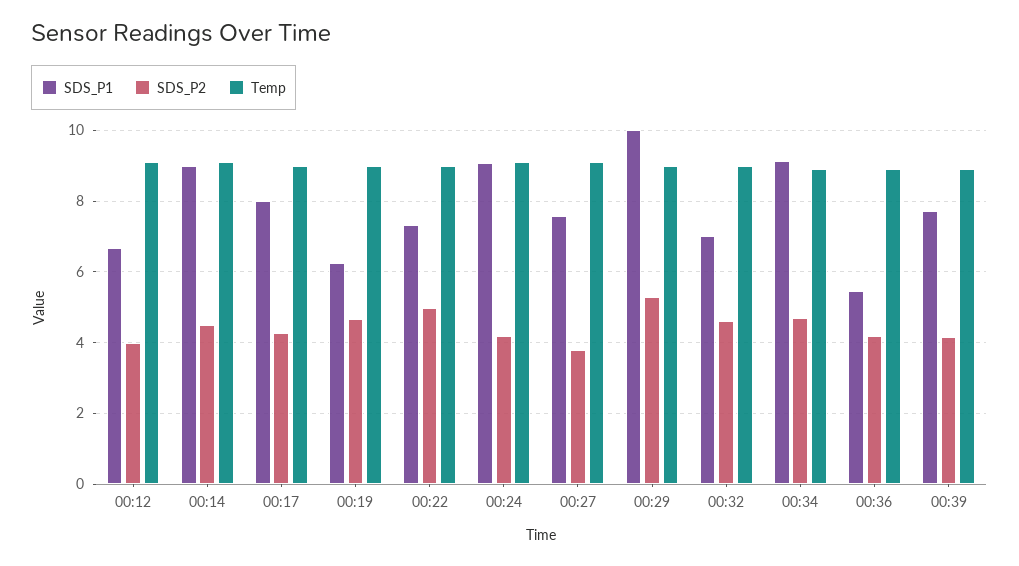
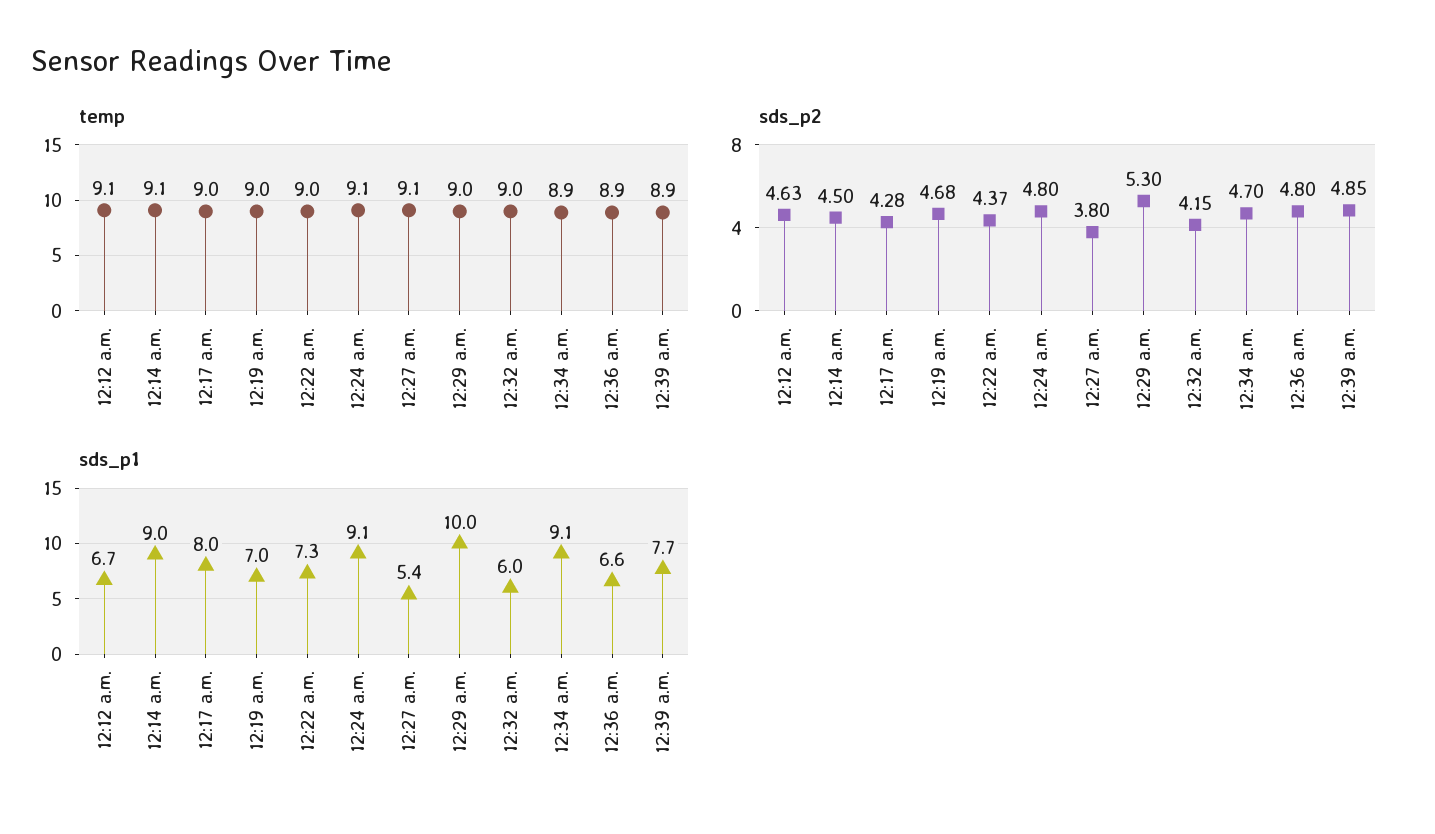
  {
    "SDS_P1": {
      "00:12": 6.7,
      "00:14": 9,
      "00:17": 8,
-     "00:19": 6.2,
+     "00:19": 7,
      "00:22": 7.3,
      "00:24": 9.1,
-     "00:27": 7.6,
+     "00:27": 5.4,
      "00:29": 10,
-     "00:32": 7,
+     "00:32": 6,
      "00:34": 9.1,
-     "00:36": 5.4,
+     "00:36": 6.6,
      "00:39": 7.7
    },
    "SDS_P2": {
-     "00:12": 4,
+     "00:12": 4.63,
      "00:14": 4.5,
      "00:17": 4.28,
      "00:19": 4.68,
-     "00:22": 5,
+     "00:22": 4.37,
-     "00:24": 4.2,
+     "00:24": 4.8,
      "00:27": 3.8,
      "00:29": 5.3,
-     "00:32": 4.6,
+     "00:32": 4.15,
      "00:34": 4.7,
-     "00:36": 4.2,
+     "00:36": 4.8,
-     "00:39": 4.2
+     "00:39": 4.85
    },
    "Temp": {
      "00:12": 9.1,
      "00:14": 9.1,
      "00:17": 9,
      "00:19": 9,
      "00:22": 9,
      "00:24": 9.1,
      "00:27": 9.1,
      "00:29": 9,
      "00:32": 9,
      "00:34": 8.9,
      "00:36": 8.9,
      "00:39": 8.9
    }
  }

